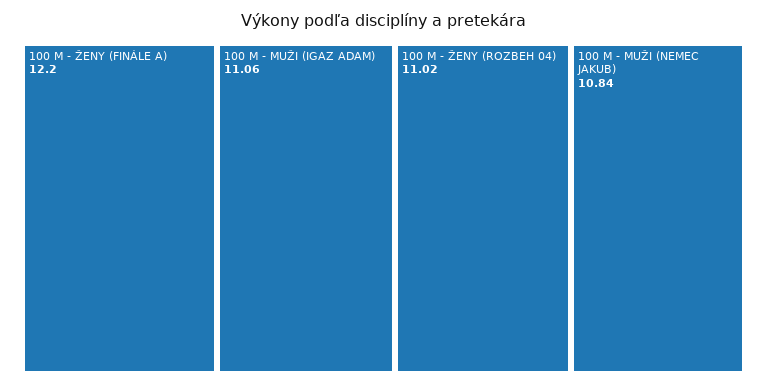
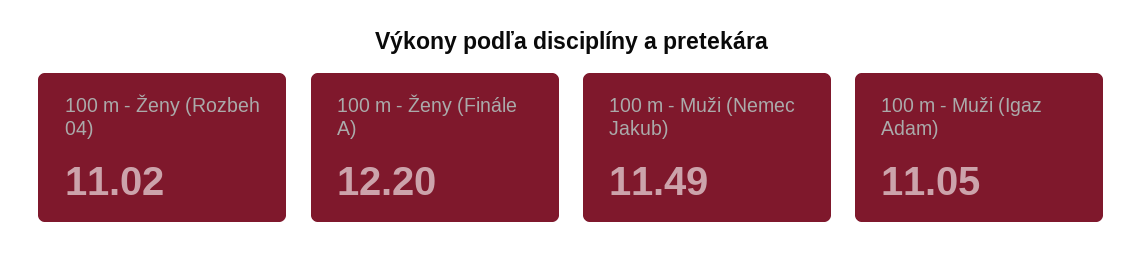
  {
    "100 M - ŽENY (FINÁLE A)": 12.2,
-   "100 M - MUŽI (IGAZ ADAM)": 11.06,
+   "100 M - MUŽI (IGAZ ADAM)": 11.05,
    "100 M - ŽENY (ROZBEH 04)": 11.02,
-   "100 M - MUŽI (NEMEC JAKUB)": 10.84
+   "100 M - MUŽI (NEMEC JAKUB)": 11.49
  }

